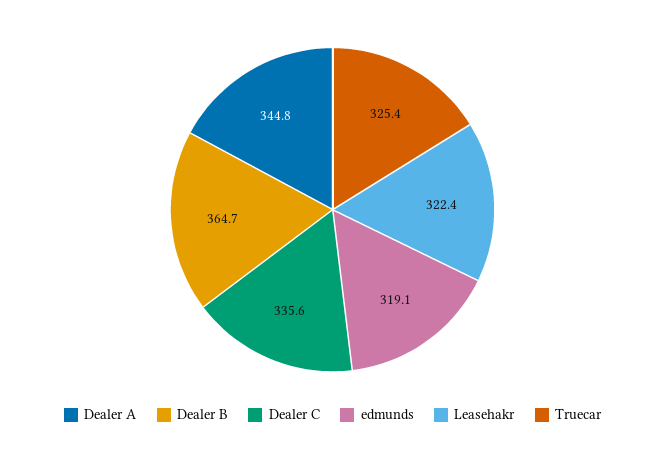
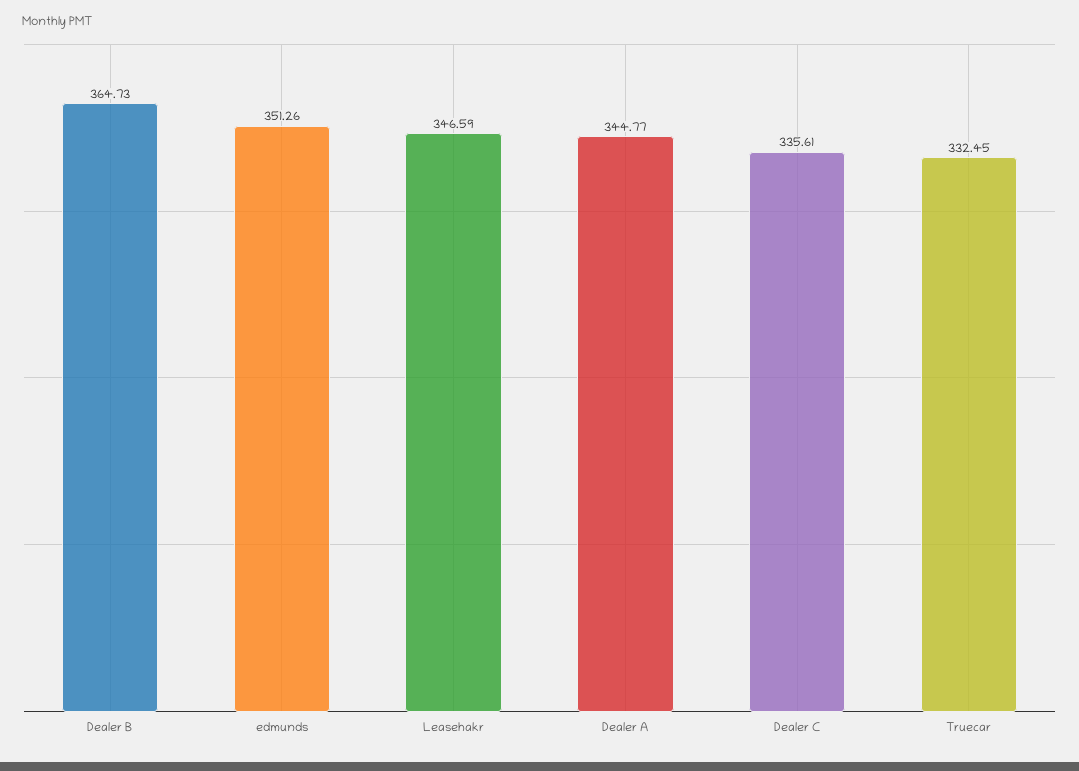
  {
    "Dealer A": 344.77,
    "Dealer B": 364.73,
    "Dealer C": 335.61,
-   "edmunds": 319.1,
+   "edmunds": 351.26,
-   "Leasehakr": 322.4,
+   "Leasehakr": 346.59,
-   "Truecar": 325.4
+   "Truecar": 332.45
  }

